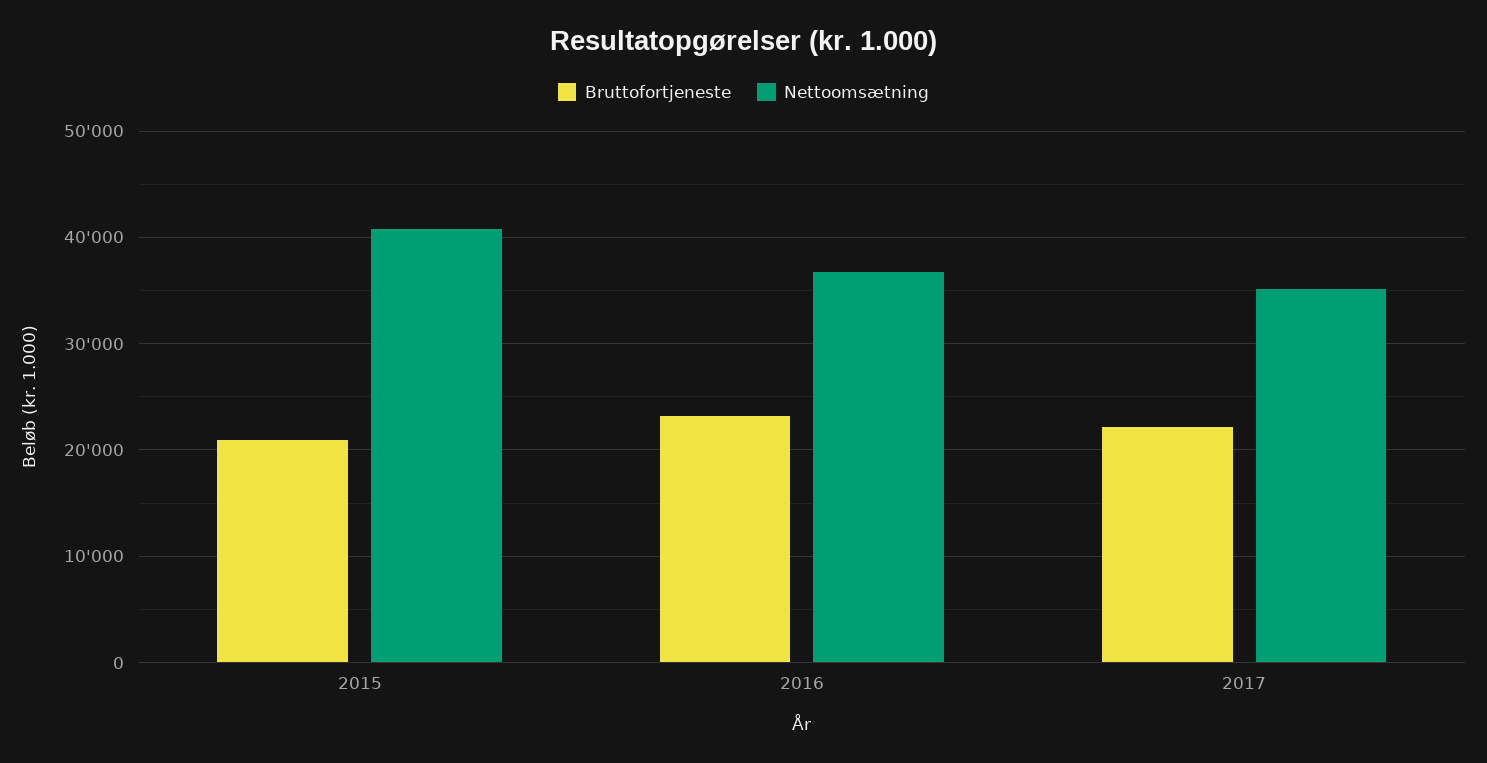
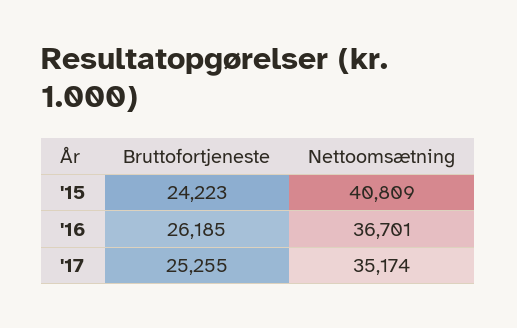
  {
    "Bruttofortjeneste": {
-     "2015": 21000,
+     "2015": 24223,
-     "2016": 23000,
+     "2016": 26185,
-     "2017": 22000
+     "2017": 25255
    },
    "Nettoomsætning": {
      "2015": 40809,
      "2016": 36701,
      "2017": 35174
    }
  }

